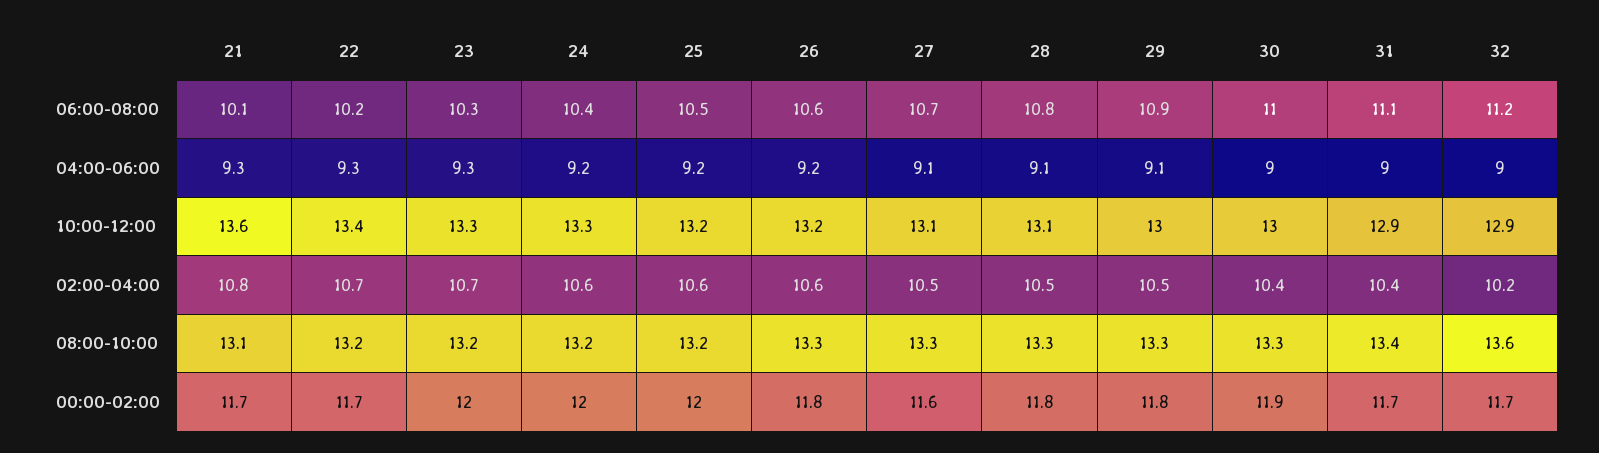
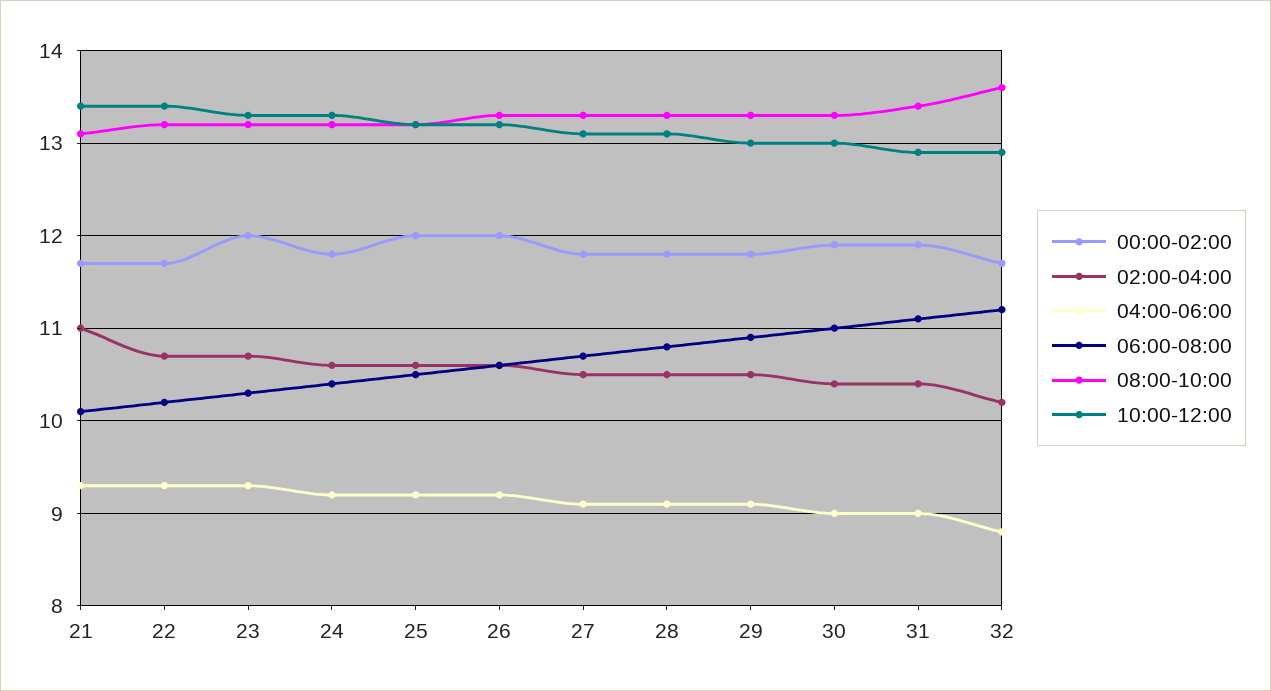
  {
    "06:00-08:00": {
      "21": 10.1,
      "22": 10.2,
      "23": 10.3,
      "24": 10.4,
      "25": 10.5,
      "26": 10.6,
      "27": 10.7,
      "28": 10.8,
      "29": 10.9,
      "30": 11,
      "31": 11.1,
      "32": 11.2
    },
    "04:00-06:00": {
      "21": 9.3,
      "22": 9.3,
      "23": 9.3,
      "24": 9.2,
      "25": 9.2,
      "26": 9.2,
      "27": 9.1,
      "28": 9.1,
      "29": 9.1,
      "30": 9,
      "31": 9,
-     "32": 9
+     "32": 8.8
    },
    "10:00-12:00": {
-     "21": 13.6,
+     "21": 13.4,
      "22": 13.4,
      "23": 13.3,
      "24": 13.3,
      "25": 13.2,
      "26": 13.2,
      "27": 13.1,
      "28": 13.1,
      "29": 13,
      "30": 13,
      "31": 12.9,
      "32": 12.9
    },
    "02:00-04:00": {
-     "21": 10.8,
+     "21": 11,
      "22": 10.7,
      "23": 10.7,
      "24": 10.6,
      "25": 10.6,
      "26": 10.6,
      "27": 10.5,
      "28": 10.5,
      "29": 10.5,
      "30": 10.4,
      "31": 10.4,
      "32": 10.2
    },
    "08:00-10:00": {
      "21": 13.1,
      "22": 13.2,
      "23": 13.2,
      "24": 13.2,
      "25": 13.2,
      "26": 13.3,
      "27": 13.3,
      "28": 13.3,
      "29": 13.3,
      "30": 13.3,
      "31": 13.4,
      "32": 13.6
    },
    "00:00-02:00": {
      "21": 11.7,
      "22": 11.7,
      "23": 12,
-     "24": 12,
+     "24": 11.8,
      "25": 12,
-     "26": 11.8,
+     "26": 12,
-     "27": 11.6,
+     "27": 11.8,
      "28": 11.8,
      "29": 11.8,
      "30": 11.9,
-     "31": 11.7,
+     "31": 11.9,
      "32": 11.7
    }
  }

